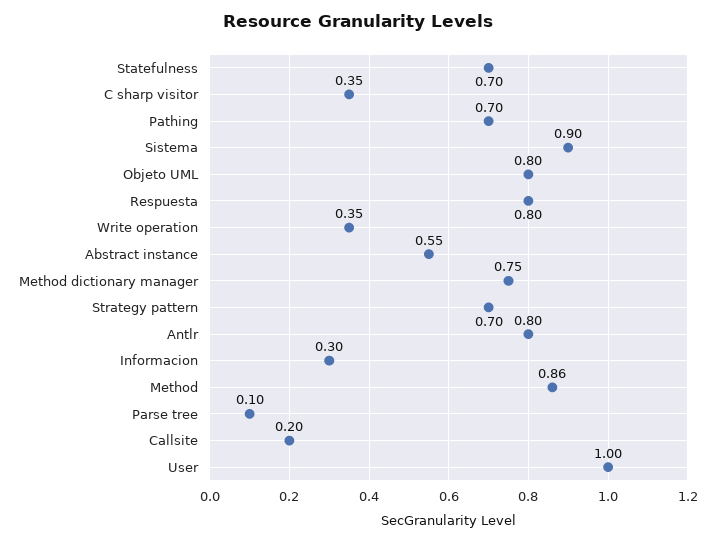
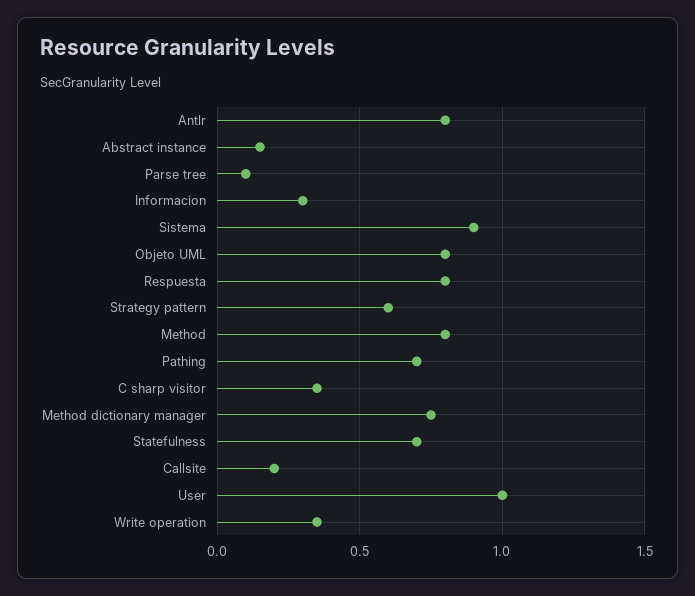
  {
    "Statefulness": 0.7,
    "C sharp visitor": 0.35,
    "Pathing": 0.7,
    "Sistema": 0.9,
    "Objeto UML": 0.8,
    "Respuesta": 0.8,
    "Write operation": 0.35,
-   "Abstract instance": 0.55,
+   "Abstract instance": 0.15,
    "Method dictionary manager": 0.75,
-   "Strategy pattern": 0.7,
+   "Strategy pattern": 0.6,
    "Antlr": 0.8,
    "Informacion": 0.3,
-   "Method": 0.86,
+   "Method": 0.8,
    "Parse tree": 0.1,
    "Callsite": 0.2,
    "User": 1
  }

